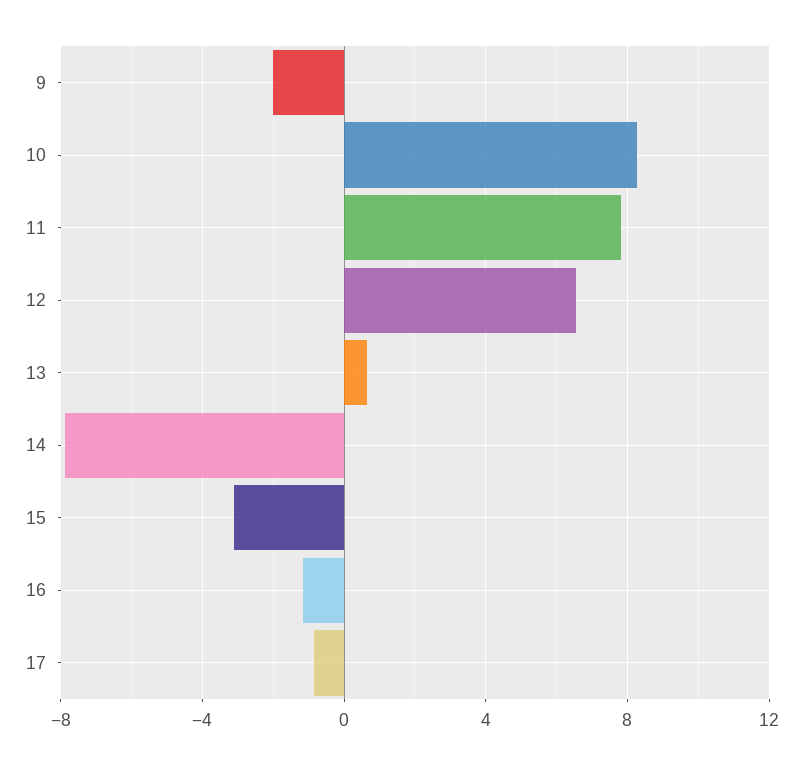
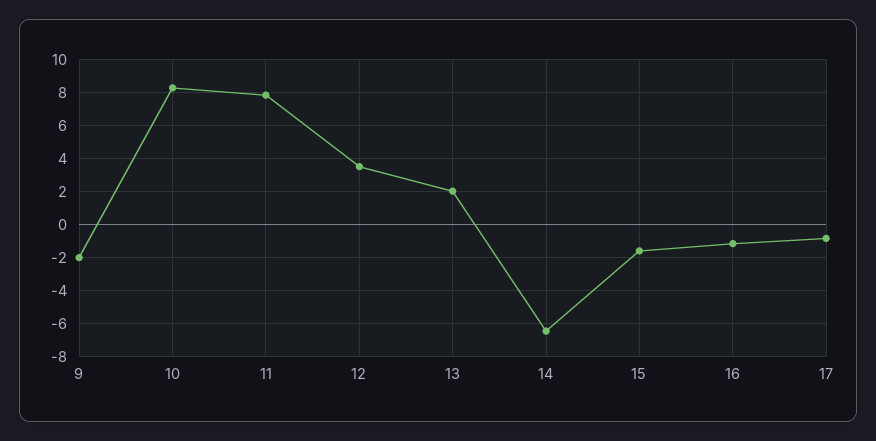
  {
    "9": -2,
    "10": 8.5,
    "11": 8,
-   "12": 6.5,
+   "12": 3.5,
-   "13": 0.5,
+   "13": 2,
-   "14": -8,
+   "14": -6.5,
-   "15": -3,
+   "15": -1.5,
    "16": -1,
    "17": -1
  }

